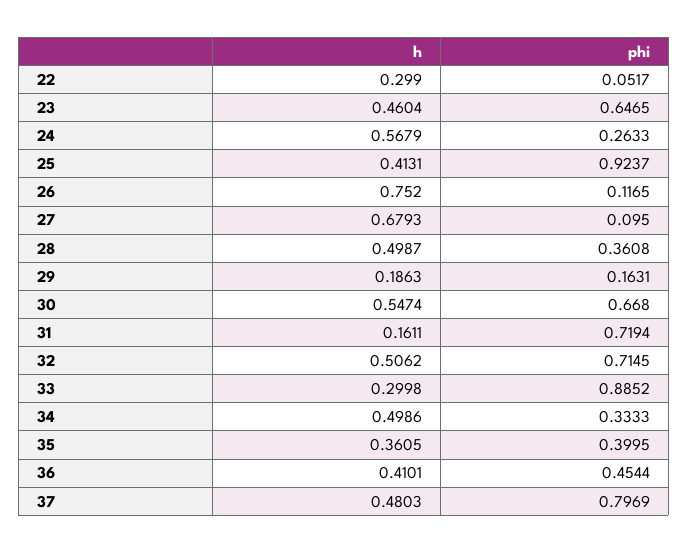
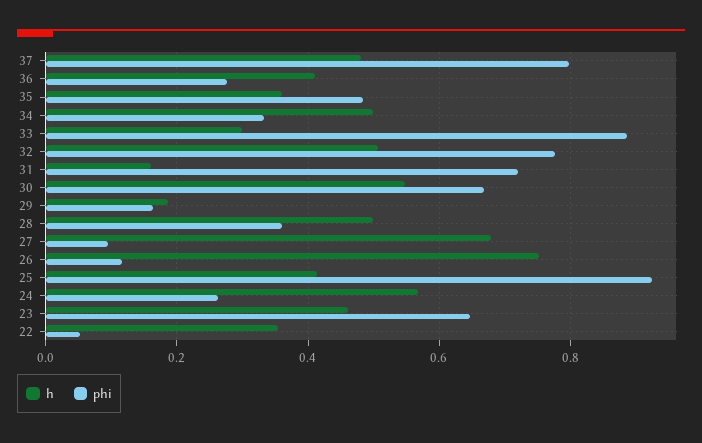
  {
    "h": {
-     "22": 0.299,
+     "22": 0.36,
      "23": 0.4604,
      "24": 0.5679,
      "25": 0.4131,
      "26": 0.752,
      "27": 0.6793,
      "28": 0.4987,
      "29": 0.1863,
      "30": 0.5474,
      "31": 0.1611,
      "32": 0.5062,
      "33": 0.2998,
      "34": 0.4986,
      "35": 0.3605,
      "36": 0.4101,
      "37": 0.4803
    },
    "phi": {
      "22": 0.0517,
      "23": 0.6465,
      "24": 0.2633,
      "25": 0.9237,
      "26": 0.1165,
      "27": 0.095,
      "28": 0.3608,
      "29": 0.1631,
      "30": 0.668,
      "31": 0.7194,
-     "32": 0.7145,
+     "32": 0.78,
      "33": 0.8852,
      "34": 0.3333,
-     "35": 0.3995,
+     "35": 0.48,
-     "36": 0.4544,
+     "36": 0.28,
      "37": 0.7969
    }
  }

